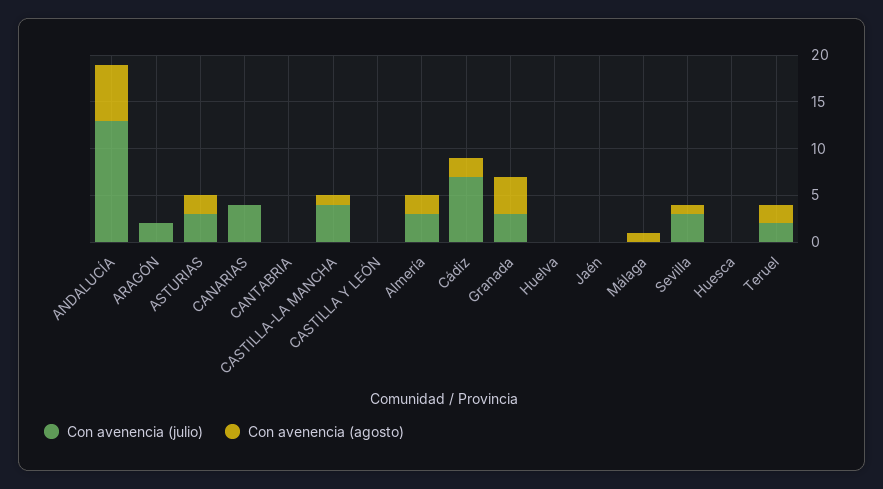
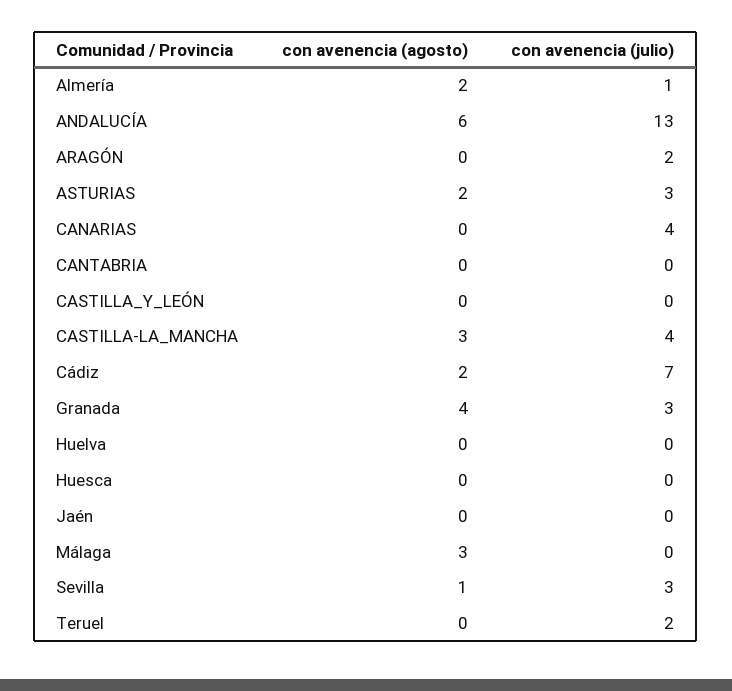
  {
    "Con avenencia (julio)": {
      "ANDALUCÍA": 13,
      "ARAGÓN": 2,
      "ASTURIAS": 3,
      "CANARIAS": 4,
      "CANTABRIA": 0,
      "CASTILLA-LA MANCHA": 4,
      "CASTILLA Y LEÓN": 0,
-     "Almería": 3,
+     "Almería": 1,
      "Cádiz": 7,
      "Granada": 3,
      "Huelva": 0,
      "Jaén": 0,
      "Málaga": 0,
      "Sevilla": 3,
      "Huesca": 0,
      "Teruel": 2
    },
    "Con avenencia (agosto)": {
      "ANDALUCÍA": 6,
      "ARAGÓN": 0,
      "ASTURIAS": 2,
      "CANARIAS": 0,
      "CANTABRIA": 0,
-     "CASTILLA-LA MANCHA": 1,
+     "CASTILLA-LA MANCHA": 3,
      "CASTILLA Y LEÓN": 0,
      "Almería": 2,
      "Cádiz": 2,
      "Granada": 4,
      "Huelva": 0,
      "Jaén": 0,
-     "Málaga": 1,
+     "Málaga": 3,
      "Sevilla": 1,
      "Huesca": 0,
-     "Teruel": 2
+     "Teruel": 0
    }
  }

